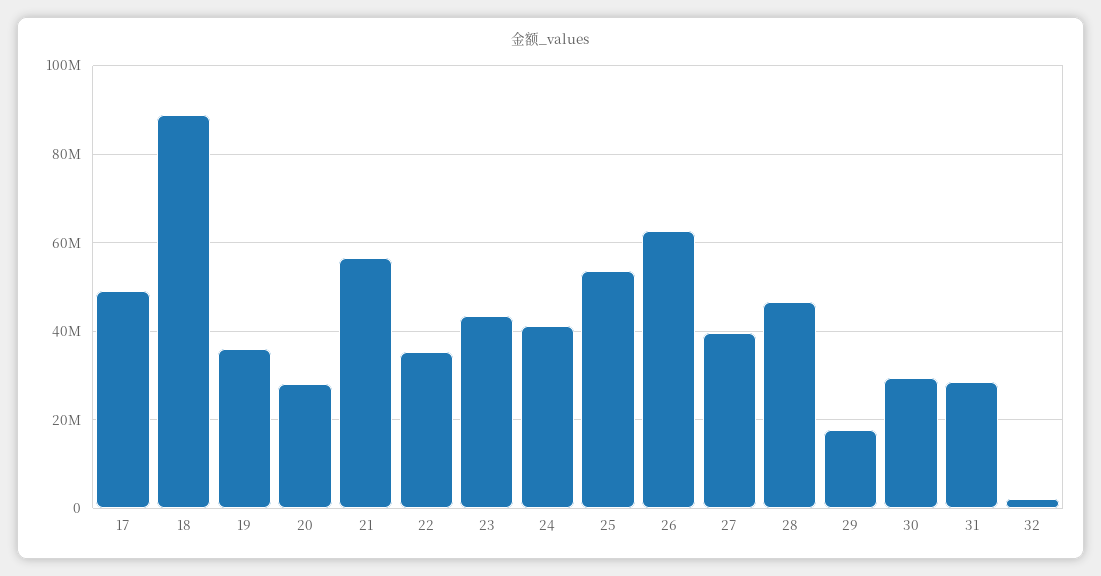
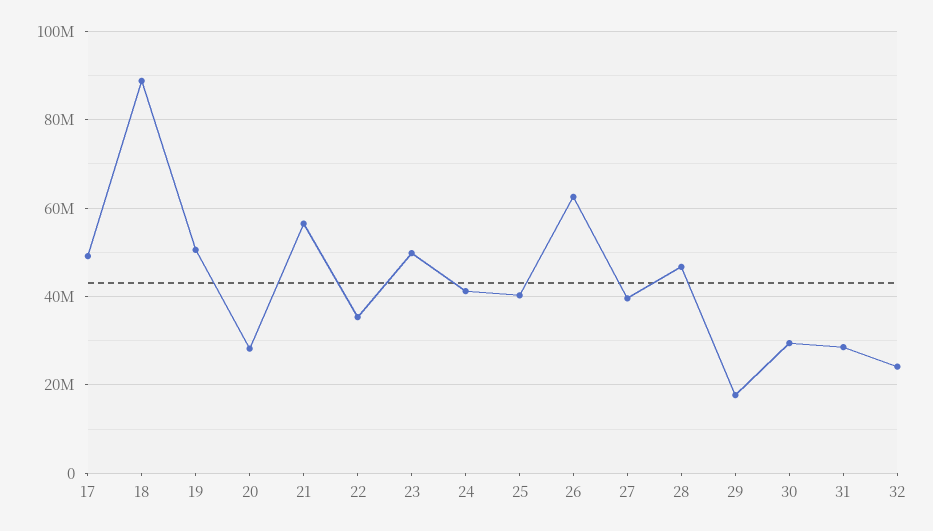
  {
    "17": 50000000,
    "18": 88000000,
-   "19": 36000000,
+   "19": 50000000,
    "20": 28000000,
    "21": 56000000,
    "22": 36000000,
-   "23": 44000000,
+   "23": 50000000,
    "24": 42000000,
-   "25": 54000000,
+   "25": 40000000,
    "26": 62000000,
    "27": 40000000,
    "28": 46000000,
    "29": 18000000,
    "30": 30000000,
    "31": 28000000,
-   "32": 2000000
+   "32": 24000000
  }

